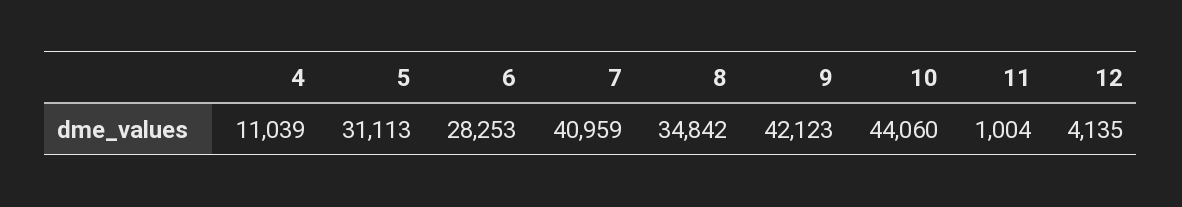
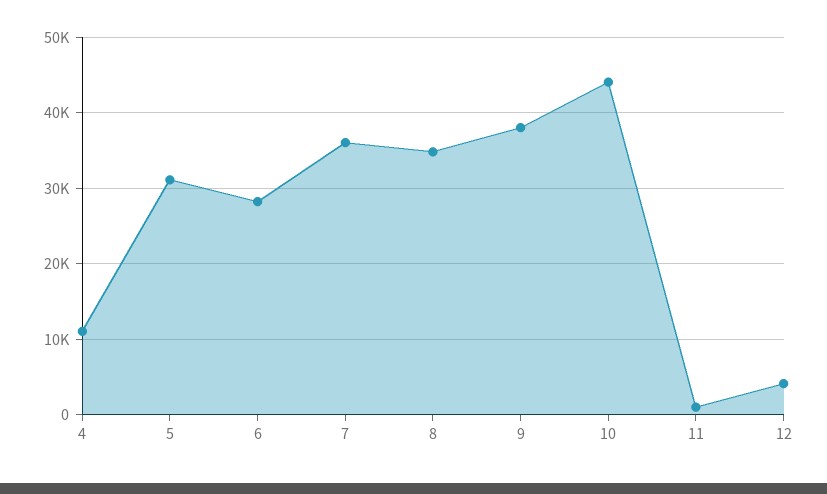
  {
    "4": 11039,
    "5": 31113,
    "6": 28253,
-   "7": 40959,
+   "7": 36000,
    "8": 34842,
-   "9": 42123,
+   "9": 38000,
    "10": 44060,
    "11": 1004,
    "12": 4135
  }

